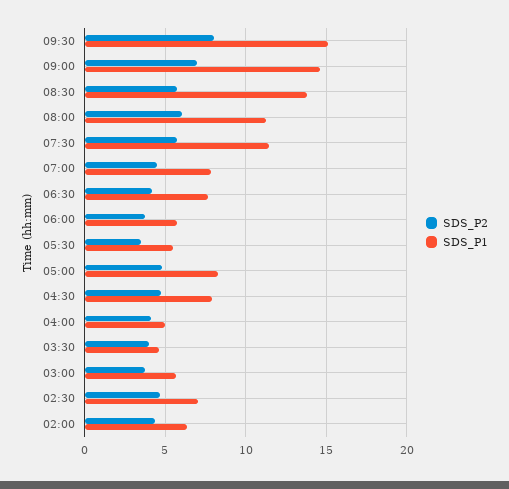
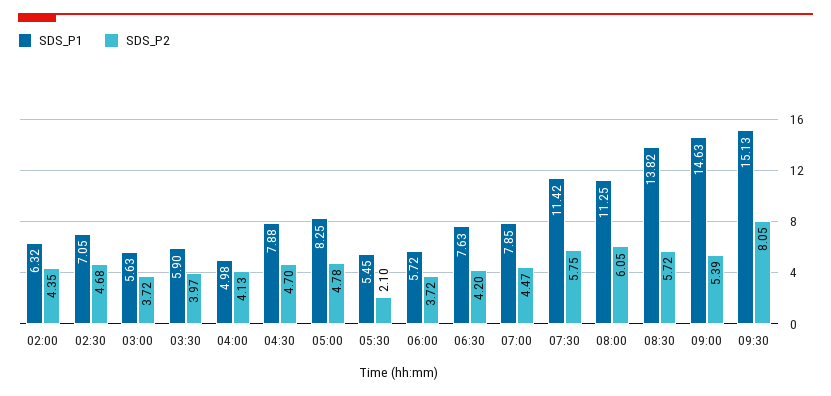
  {
    "SDS_P2": {
      "09:30": 8.05,
-     "09:00": 7,
+     "09:00": 5.39,
      "08:30": 5.72,
      "08:00": 6.05,
      "07:30": 5.75,
      "07:00": 4.47,
      "06:30": 4.2,
      "06:00": 3.72,
-     "05:30": 3.5,
+     "05:30": 2.1,
      "05:00": 4.78,
      "04:30": 4.7,
      "04:00": 4.13,
      "03:30": 3.97,
      "03:00": 3.72,
      "02:30": 4.68,
      "02:00": 4.35
    },
    "SDS_P1": {
      "09:30": 15.13,
      "09:00": 14.63,
      "08:30": 13.82,
      "08:00": 11.25,
      "07:30": 11.42,
      "07:00": 7.85,
      "06:30": 7.63,
      "06:00": 5.72,
      "05:30": 5.45,
      "05:00": 8.25,
      "04:30": 7.88,
      "04:00": 4.98,
-     "03:30": 4.5,
+     "03:30": 5.9,
      "03:00": 5.63,
      "02:30": 7.05,
      "02:00": 6.32
    }
  }

